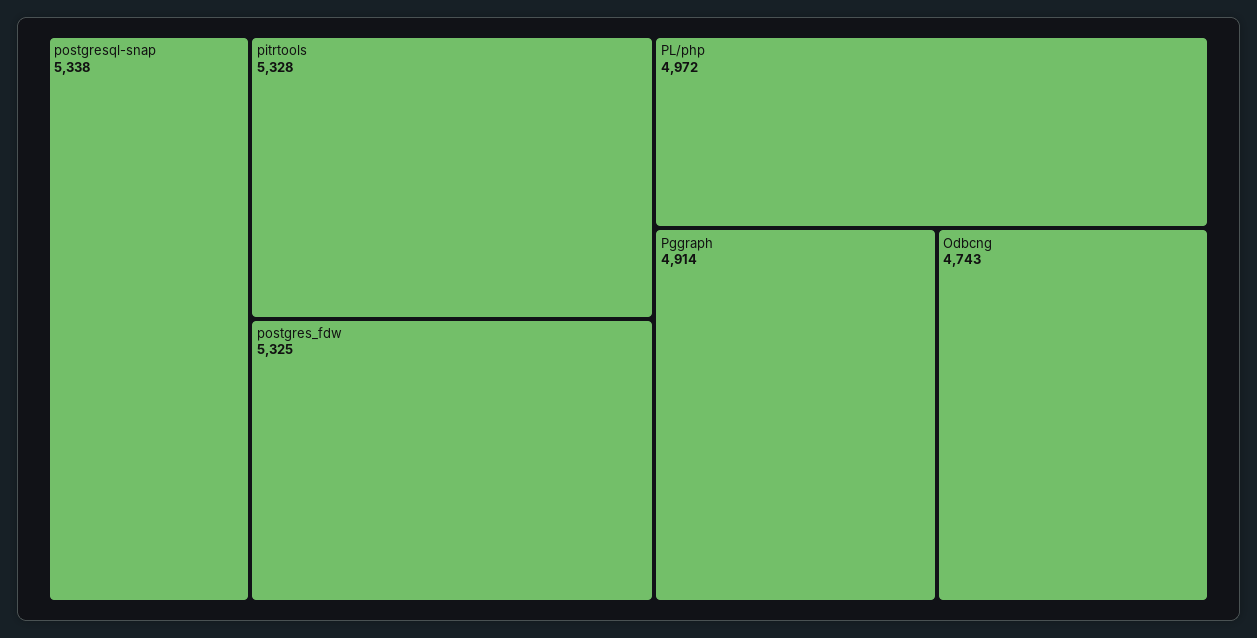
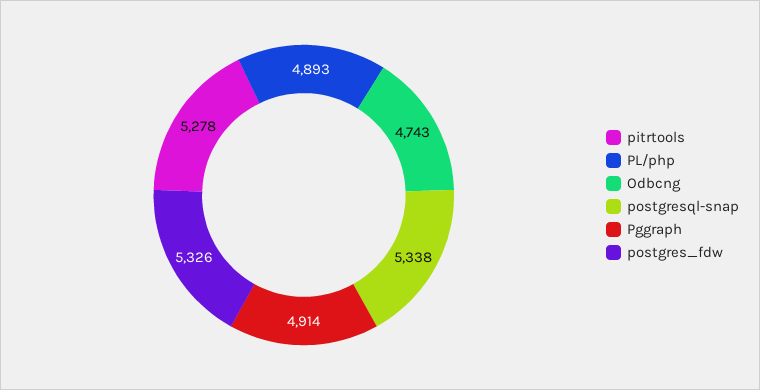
  {
    "postgresql-snap": 5338,
-   "pitrtools": 5328,
+   "pitrtools": 5278,
-   "postgres_fdw": 5325,
+   "postgres_fdw": 5326,
-   "PL/php": 4972,
+   "PL/php": 4893,
    "Pggraph": 4914,
    "Odbcng": 4743
  }

